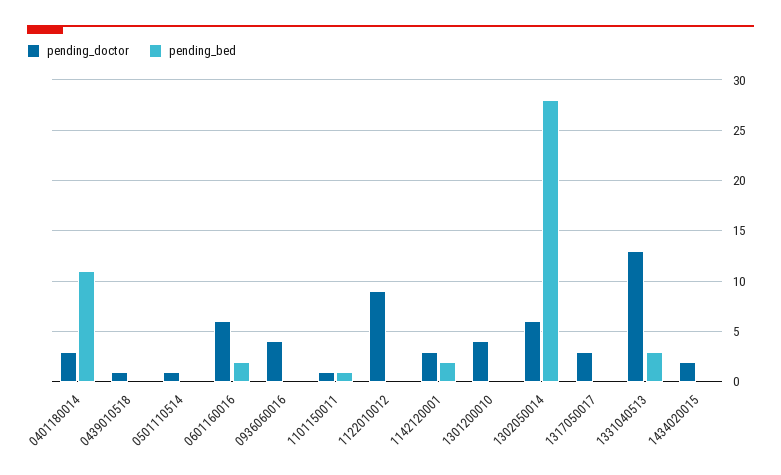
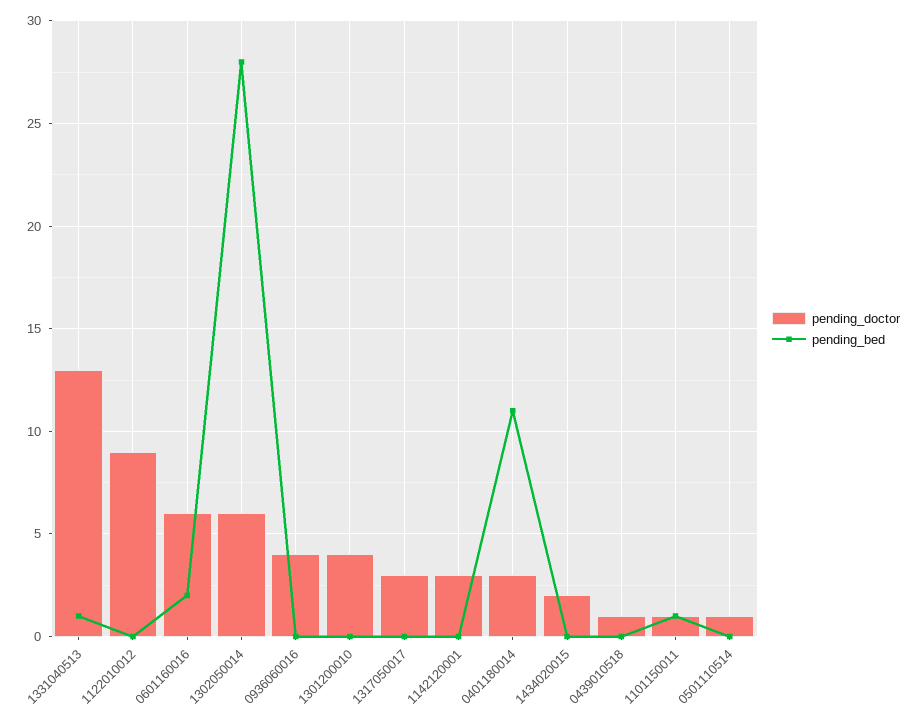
  {
    "pending_doctor": {
      "0401180014": 3,
      "0439010518": 1,
      "0501110514": 1,
      "0601160016": 6,
      "0936060016": 4,
      "1101150011": 1,
      "1122010012": 9,
      "1142120001": 3,
      "1301200010": 4,
      "1302050014": 6,
      "1317050017": 3,
      "1331040513": 13,
      "1434020015": 2
    },
    "pending_bed": {
      "0401180014": 11,
      "0439010518": 0,
      "0501110514": 0,
      "0601160016": 2,
      "0936060016": 0,
      "1101150011": 1,
      "1122010012": 0,
-     "1142120001": 2,
+     "1142120001": 0,
      "1301200010": 0,
      "1302050014": 28,
      "1317050017": 0,
-     "1331040513": 3,
+     "1331040513": 1,
      "1434020015": 0
    }
  }

